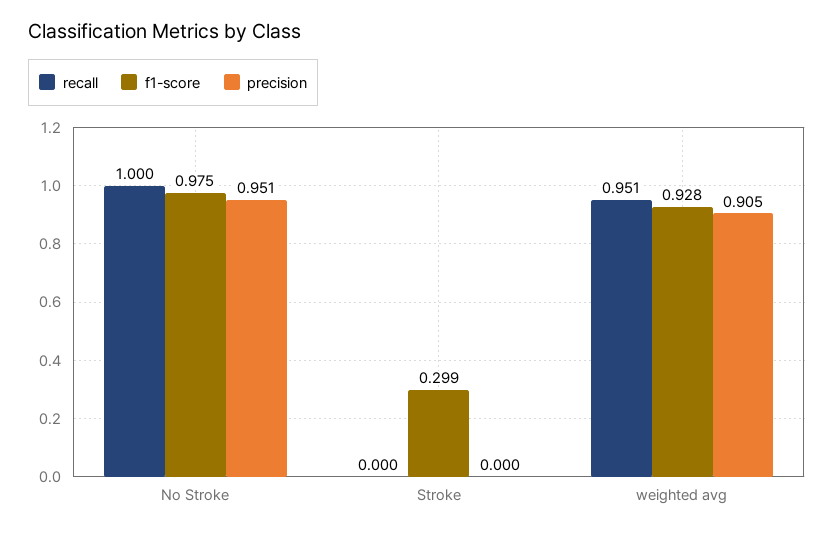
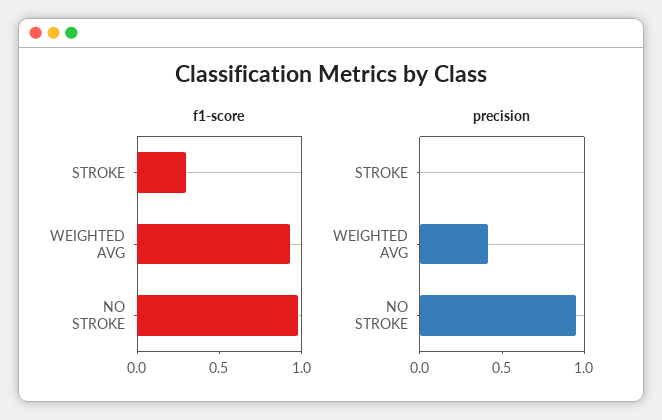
  {
-   "recall": {
-     "No Stroke": 1,
-     "Stroke": 0,
-     "weighted avg": 0.951
-   },
    "f1-score": {
      "No Stroke": 0.975,
      "Stroke": 0.299,
      "weighted avg": 0.928
    },
    "precision": {
      "No Stroke": 0.951,
      "Stroke": 0,
-     "weighted avg": 0.905
+     "weighted avg": 0.4
    }
  }

